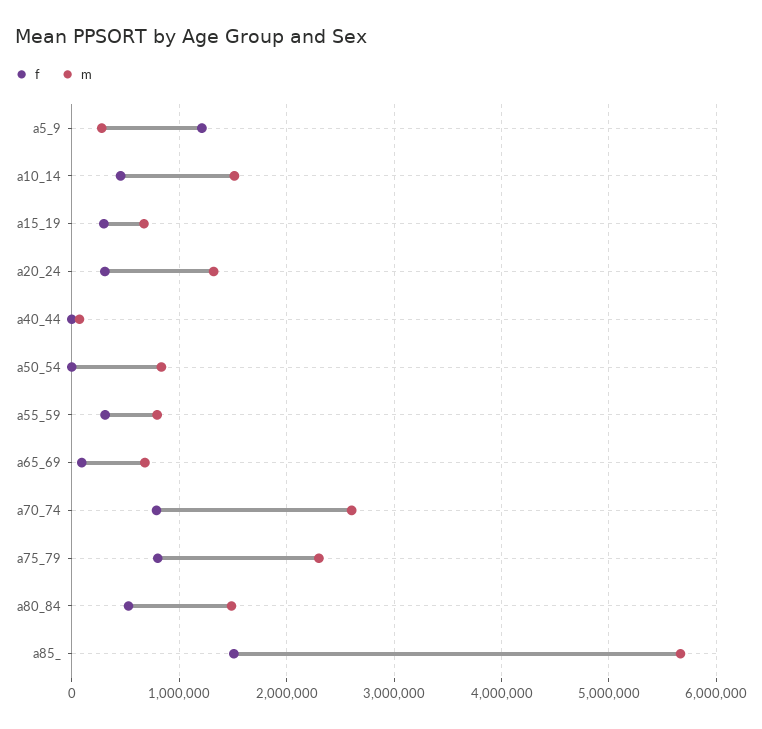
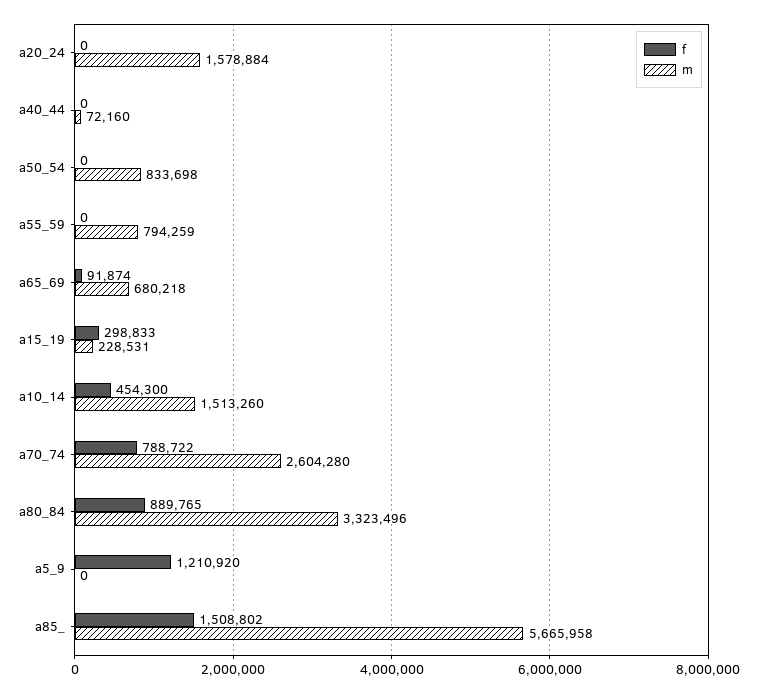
  {
    "f": {
      "a5_9": 1210920,
      "a10_14": 454300,
      "a15_19": 298833,
-     "a20_24": 300000,
+     "a20_24": 0,
      "a40_44": 0,
      "a50_54": 0,
-     "a55_59": 300000,
+     "a55_59": 0,
      "a65_69": 91874,
      "a70_74": 788722,
-     "a75_79": 800000,
-     "a80_84": 500000,
+     "a80_84": 889765,
      "a85_": 1508802
    },
    "m": {
-     "a5_9": 300000,
+     "a5_9": 0,
      "a10_14": 1513260,
-     "a15_19": 700000,
+     "a15_19": 228531,
-     "a20_24": 1300000,
+     "a20_24": 1578884,
      "a40_44": 72160,
      "a50_54": 833698,
      "a55_59": 794259,
      "a65_69": 680218,
      "a70_74": 2604280,
-     "a75_79": 2300000,
-     "a80_84": 1500000,
+     "a80_84": 3323496,
      "a85_": 5665958
    }
  }

